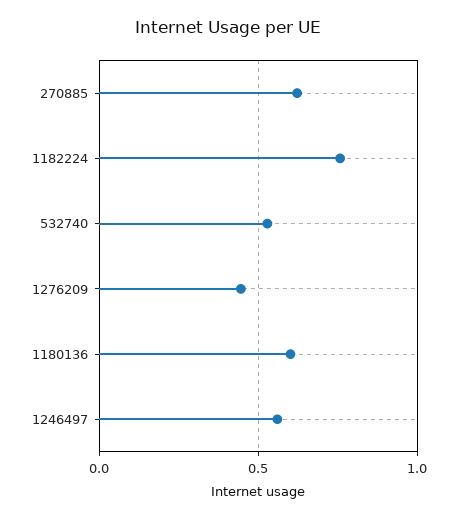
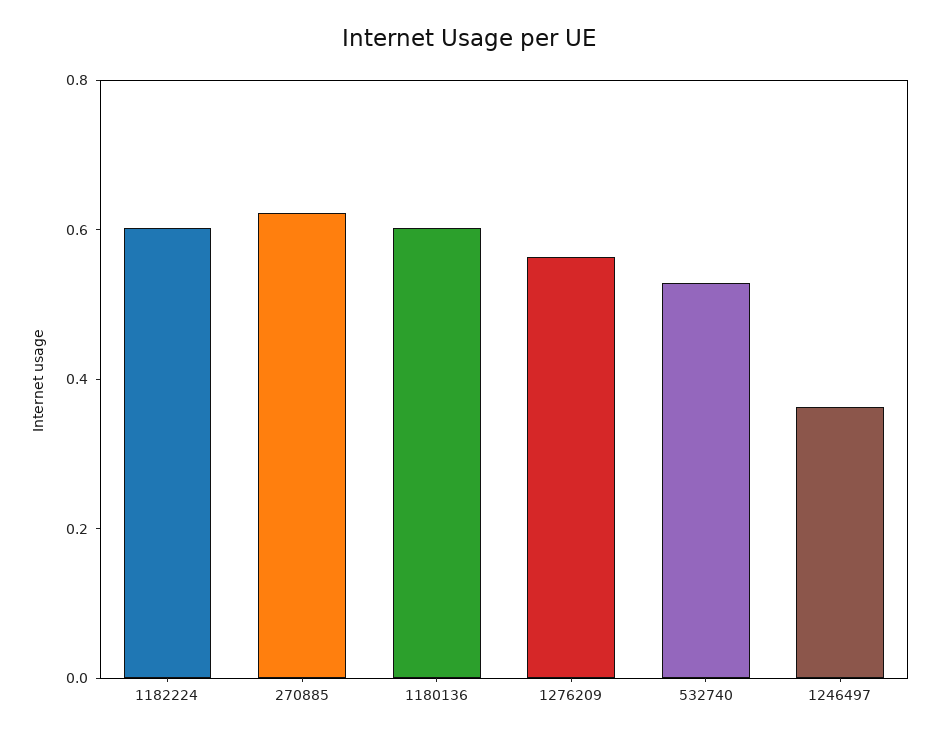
  {
    "270885": 0.6,
-   "1182224": 0.75,
+   "1182224": 0.6,
    "532740": 0.55,
-   "1276209": 0.45,
+   "1276209": 0.55,
    "1180136": 0.6,
-   "1246497": 0.55
+   "1246497": 0.35
  }

